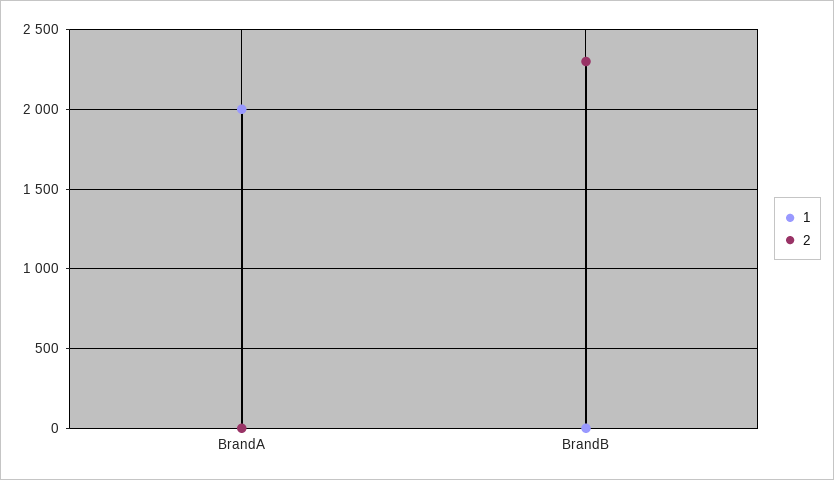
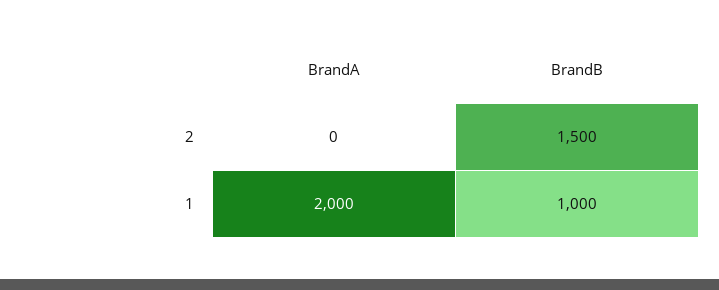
  {
    "1": {
      "BrandA": 2000,
-     "BrandB": 0
+     "BrandB": 1000
    },
    "2": {
      "BrandA": 0,
-     "BrandB": 2300
+     "BrandB": 1500
    }
  }

